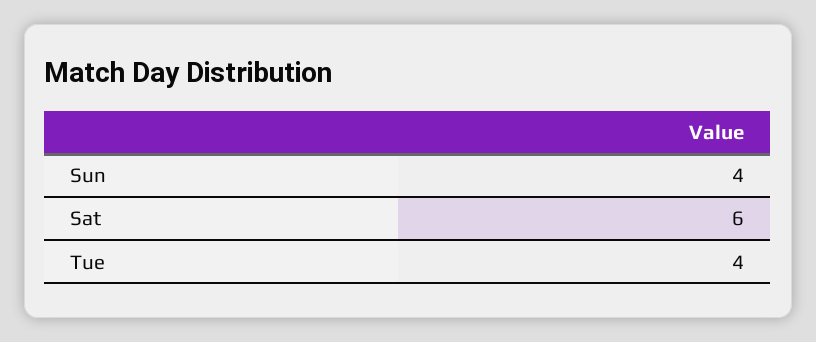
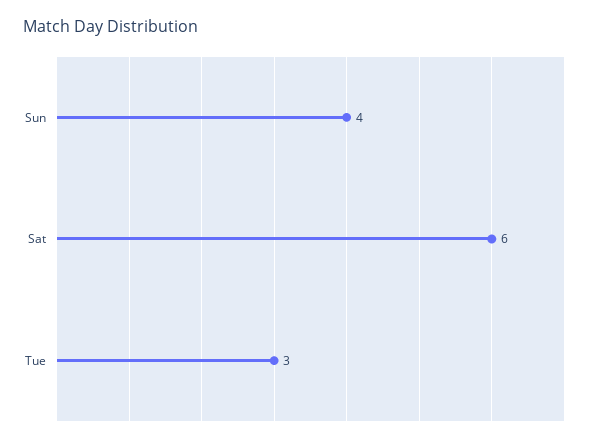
  {
    "Sun": 4,
    "Sat": 6,
-   "Tue": 4
+   "Tue": 3
  }

